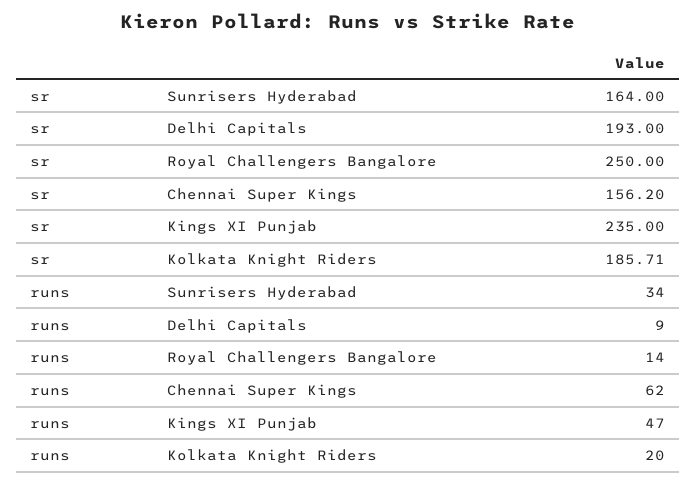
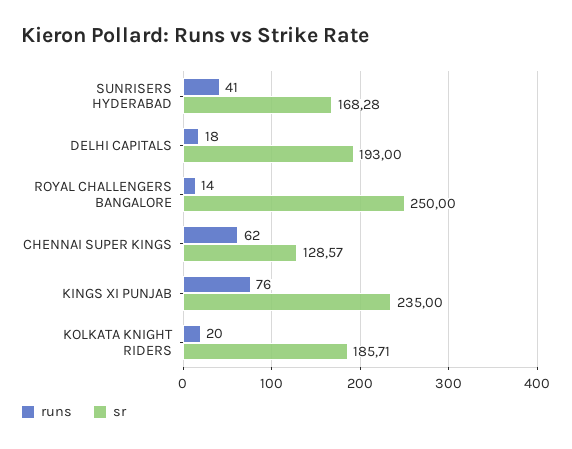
  {
    "sr": {
-     "Sunrisers Hyderabad": 164,
+     "Sunrisers Hyderabad": 168.28,
      "Delhi Capitals": 193,
      "Royal Challengers Bangalore": 250,
-     "Chennai Super Kings": 156.2,
+     "Chennai Super Kings": 128.57,
      "Kings XI Punjab": 235,
      "Kolkata Knight Riders": 185.71
    },
    "runs": {
-     "Sunrisers Hyderabad": 34,
+     "Sunrisers Hyderabad": 41,
-     "Delhi Capitals": 9,
+     "Delhi Capitals": 18,
      "Royal Challengers Bangalore": 14,
      "Chennai Super Kings": 62,
-     "Kings XI Punjab": 47,
+     "Kings XI Punjab": 76,
      "Kolkata Knight Riders": 20
    }
  }

